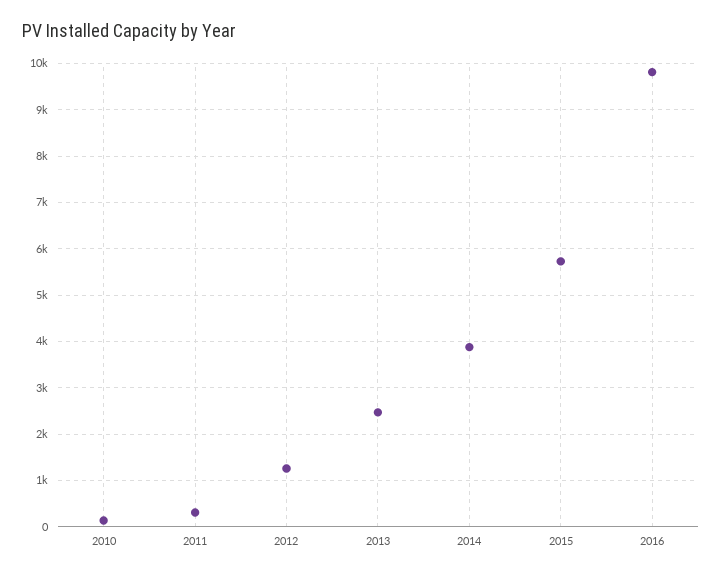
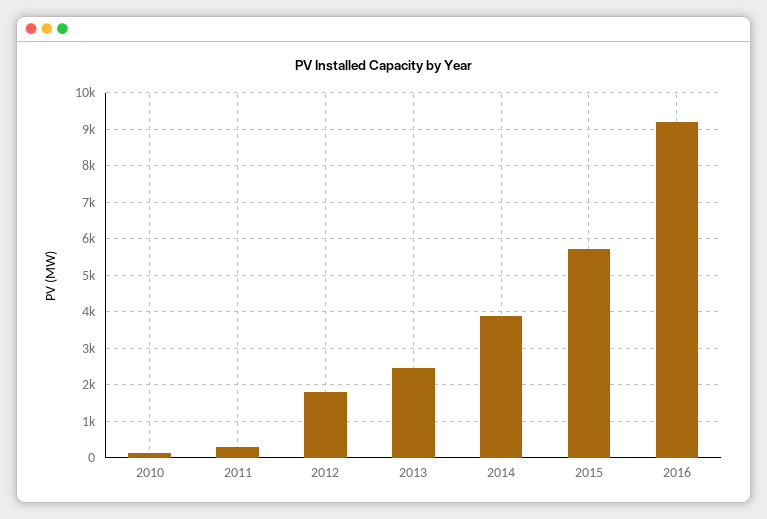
  {
    "2010": 200,
    "2011": 400,
-   "2012": 1200,
+   "2012": 1800,
    "2013": 2400,
    "2014": 3800,
    "2015": 5800,
-   "2016": 9800
+   "2016": 9200
  }

